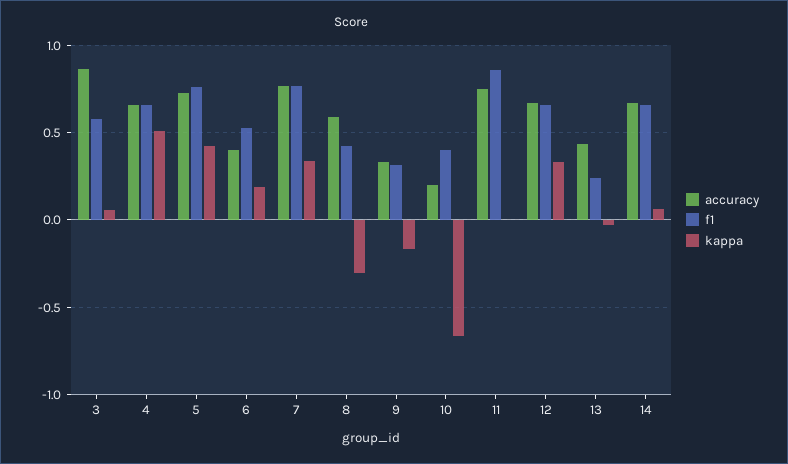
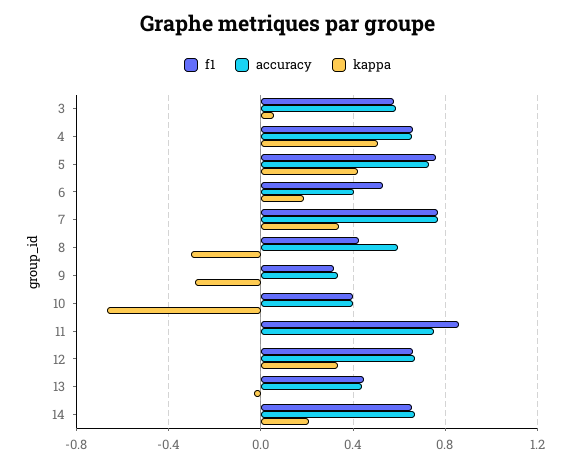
  {
    "accuracy": {
-     "3": 0.85,
+     "3": 0.6,
      "4": 0.65,
      "5": 0.75,
      "6": 0.4,
      "7": 0.75,
      "8": 0.6,
      "9": 0.35,
-     "10": 0.2,
+     "10": 0.4,
      "11": 0.75,
      "12": 0.65,
      "13": 0.45,
      "14": 0.65
    },
    "f1": {
      "3": 0.6,
      "4": 0.65,
      "5": 0.75,
      "6": 0.55,
      "7": 0.75,
      "8": 0.45,
      "9": 0.3,
      "10": 0.4,
      "11": 0.85,
      "12": 0.65,
-     "13": 0.25,
+     "13": 0.45,
      "14": 0.65
    },
    "kappa": {
      "3": 0.05,
      "4": 0.5,
      "5": 0.4,
      "6": 0.2,
      "7": 0.35,
      "8": -0.3,
-     "9": -0.15,
+     "9": -0.3,
      "10": -0.65,
      "11": 0,
      "12": 0.35,
      "13": -0.05,
-     "14": 0.05
+     "14": 0.2
    }
  }

